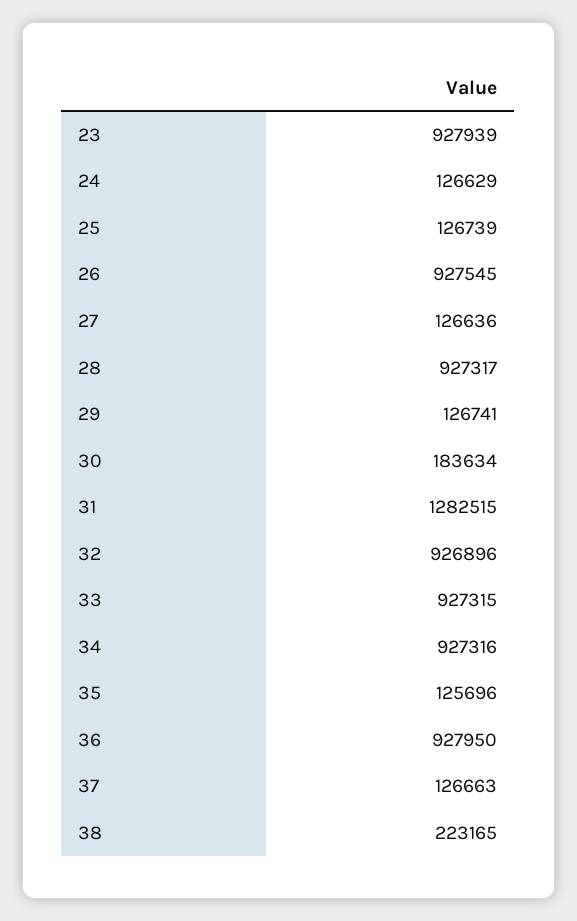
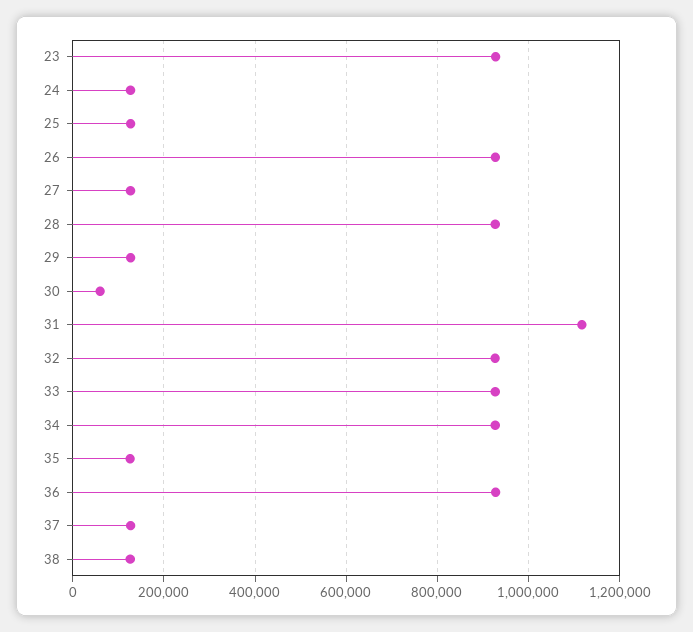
  {
    "23": 927939,
    "24": 126629,
    "25": 126739,
    "26": 927545,
    "27": 126636,
    "28": 927317,
    "29": 126741,
-   "30": 183634,
+   "30": 60000,
-   "31": 1282515,
+   "31": 1120000,
    "32": 926896,
    "33": 927315,
    "34": 927316,
    "35": 125696,
    "36": 927950,
    "37": 126663,
-   "38": 223165
+   "38": 120000
  }

